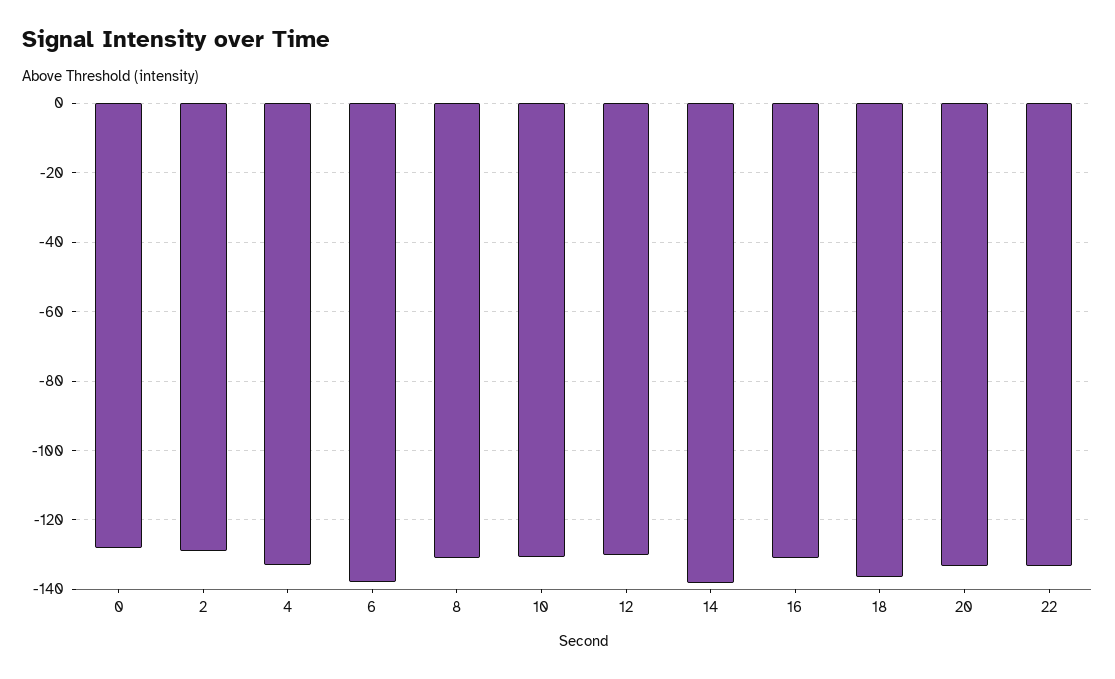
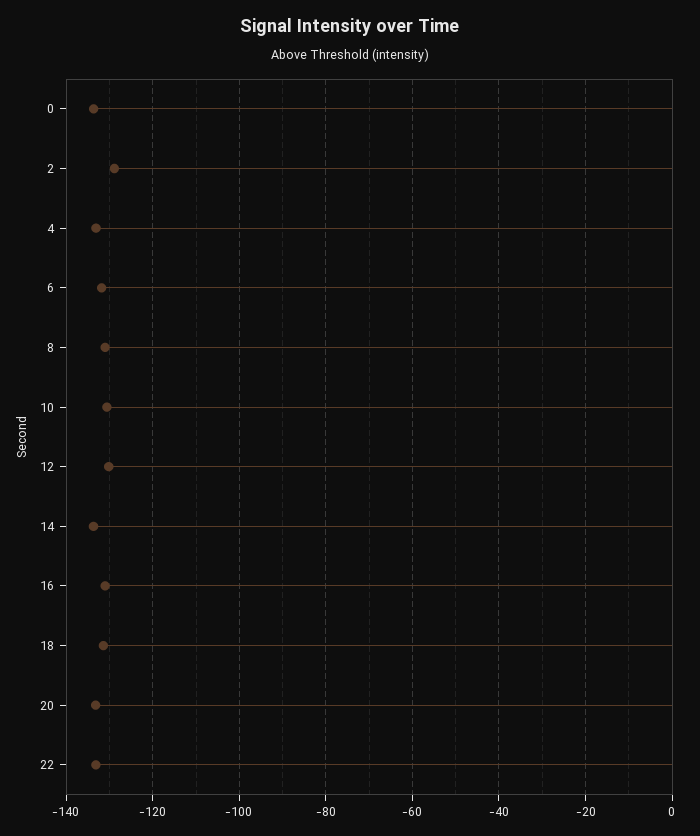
  {
-   "0": -128,
+   "0": -134,
    "2": -128,
    "4": -134,
-   "6": -138,
+   "6": -132,
    "8": -132,
    "10": -130,
    "12": -130,
-   "14": -138,
+   "14": -134,
    "16": -132,
-   "18": -136,
+   "18": -132,
    "20": -134,
    "22": -134
  }

